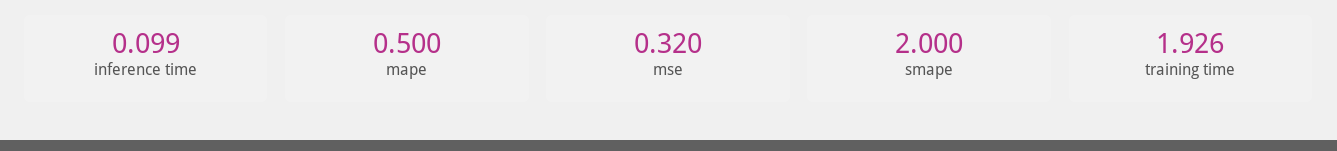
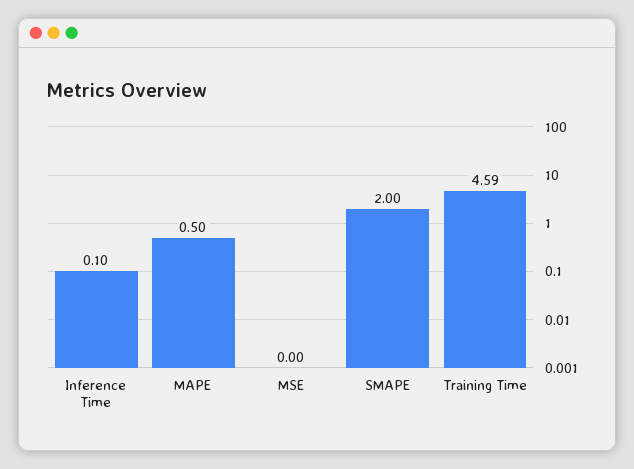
  {
    "inference time": 0.099,
    "mape": 0.5,
-   "mse": 0.32,
+   "mse": 0,
    "smape": 2,
-   "training time": 1.926
+   "training time": 4.59
  }

